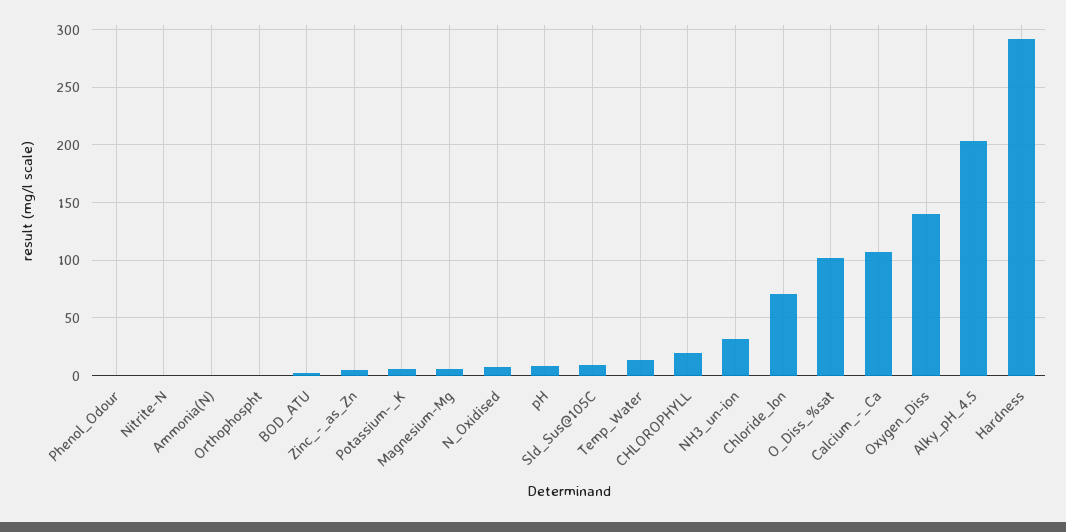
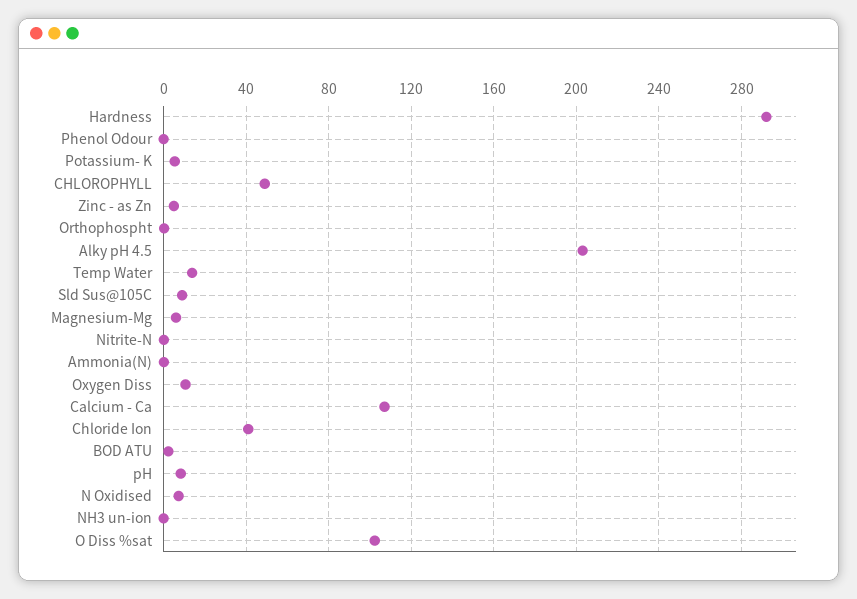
  {
    "Phenol_Odour": 0,
    "Nitrite-N": 0,
    "Ammonia(N)": 0,
    "Orthophospht": 0,
    "BOD_ATU": 0,
    "Zinc_-_as_Zn": 5,
    "Potassium-_K": 5,
    "Magnesium-Mg": 5,
    "N_Oxidised": 5,
    "pH": 10,
    "Sld_Sus@105C": 10,
    "Temp_Water": 15,
-   "CHLOROPHYLL": 20,
+   "CHLOROPHYLL": 50,
-   "NH3_un-ion": 30,
+   "NH3_un-ion": 0,
-   "Chloride_Ion": 70,
+   "Chloride_Ion": 40,
    "O_Diss_%sat": 100,
    "Calcium_-_Ca": 105,
-   "Oxygen_Diss": 140,
+   "Oxygen_Diss": 10,
    "Alky_pH_4.5": 205,
    "Hardness": 290
  }

